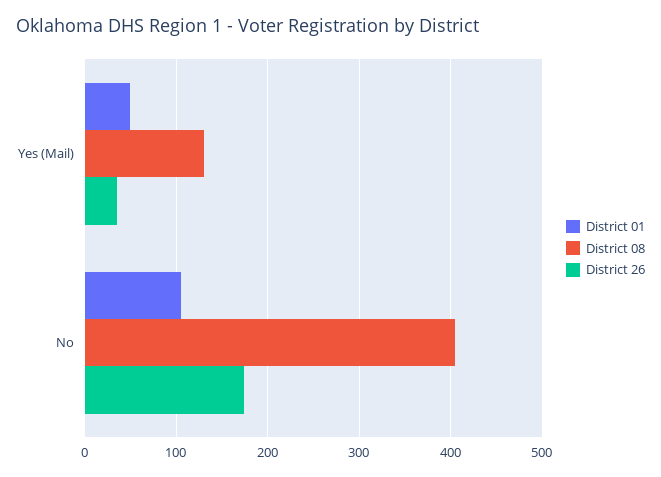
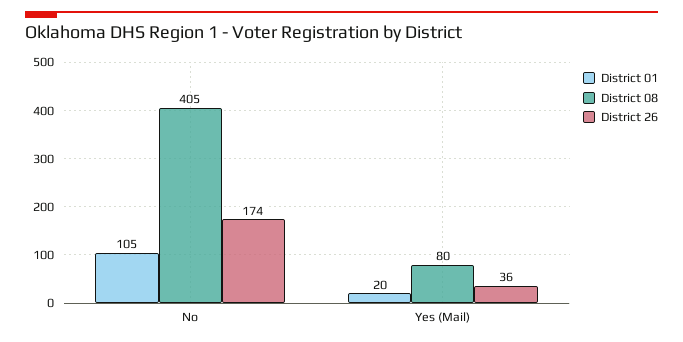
  {
    "District 01": {
-     "Yes (Mail)": 50,
+     "Yes (Mail)": 20,
      "No": 105
    },
    "District 08": {
-     "Yes (Mail)": 130,
+     "Yes (Mail)": 80,
      "No": 405
    },
    "District 26": {
      "Yes (Mail)": 36,
      "No": 174
    }
  }

